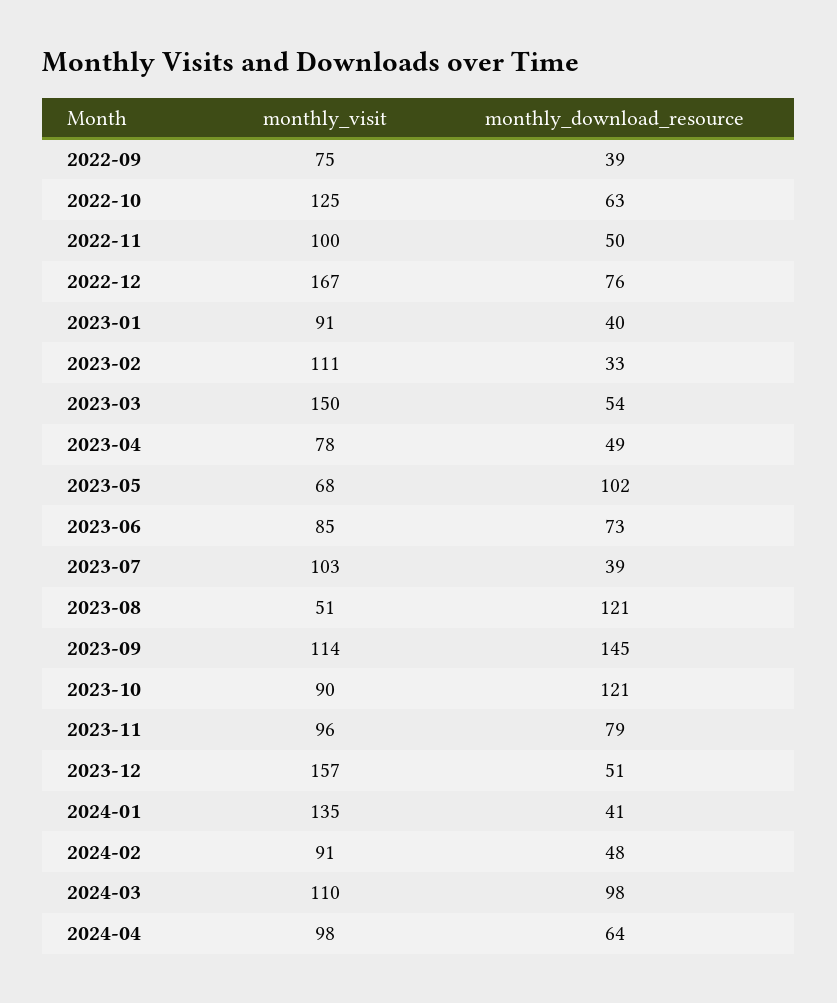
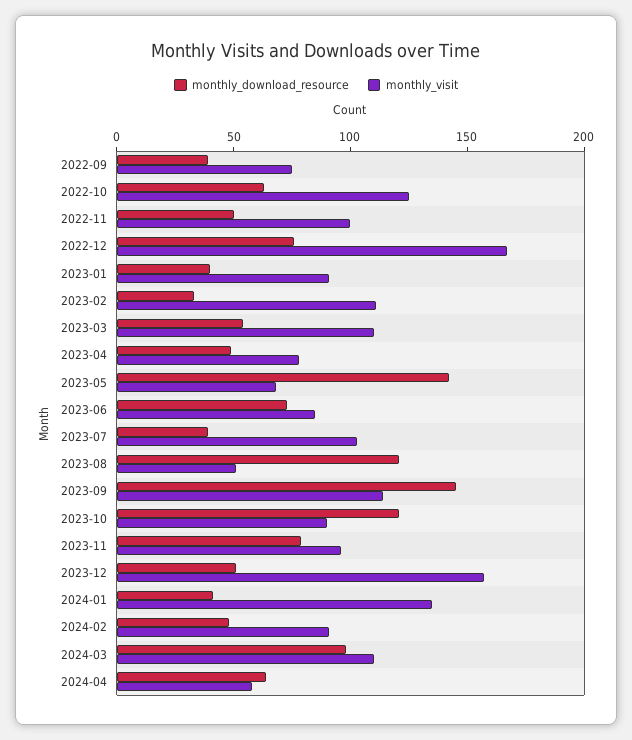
  {
    "monthly_visit": {
      "2022-09": 75,
      "2022-10": 125,
      "2022-11": 100,
      "2022-12": 167,
      "2023-01": 91,
      "2023-02": 111,
-     "2023-03": 150,
+     "2023-03": 110,
      "2023-04": 78,
      "2023-05": 68,
      "2023-06": 85,
      "2023-07": 103,
      "2023-08": 51,
      "2023-09": 114,
      "2023-10": 90,
      "2023-11": 96,
      "2023-12": 157,
      "2024-01": 135,
      "2024-02": 91,
      "2024-03": 110,
-     "2024-04": 98
+     "2024-04": 60
    },
    "monthly_download_resource": {
      "2022-09": 39,
      "2022-10": 63,
      "2022-11": 50,
      "2022-12": 76,
      "2023-01": 40,
      "2023-02": 33,
      "2023-03": 54,
      "2023-04": 49,
-     "2023-05": 102,
+     "2023-05": 140,
      "2023-06": 73,
      "2023-07": 39,
      "2023-08": 121,
      "2023-09": 145,
      "2023-10": 121,
      "2023-11": 79,
      "2023-12": 51,
      "2024-01": 41,
      "2024-02": 48,
      "2024-03": 98,
      "2024-04": 64
    }
  }

